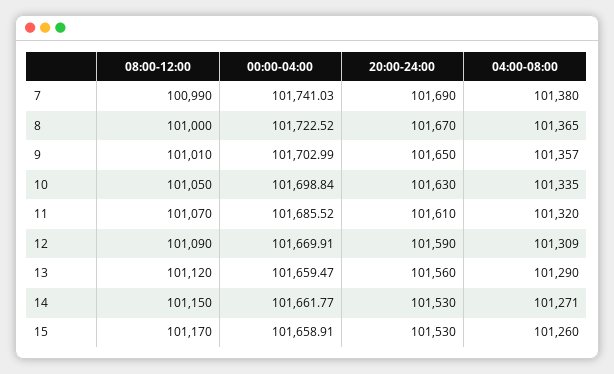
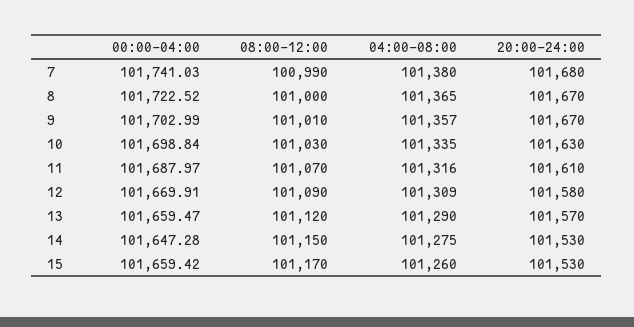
  {
    "08:00-12:00": {
      "7": 100990,
      "8": 101000,
      "9": 101010,
-     "10": 101050,
+     "10": 101030,
      "11": 101070,
      "12": 101090,
      "13": 101120,
      "14": 101150,
      "15": 101170
    },
    "00:00-04:00": {
      "7": 101741.03,
      "8": 101722.52,
      "9": 101702.99,
      "10": 101698.84,
-     "11": 101685.52,
+     "11": 101687.97,
      "12": 101669.91,
      "13": 101659.47,
-     "14": 101661.77,
+     "14": 101647.28,
-     "15": 101658.91
+     "15": 101659.42
    },
    "20:00-24:00": {
-     "7": 101690,
+     "7": 101680,
      "8": 101670,
-     "9": 101650,
+     "9": 101670,
      "10": 101630,
      "11": 101610,
-     "12": 101590,
+     "12": 101580,
-     "13": 101560,
+     "13": 101570,
      "14": 101530,
      "15": 101530
    },
    "04:00-08:00": {
      "7": 101380,
      "8": 101365,
      "9": 101357,
      "10": 101335,
-     "11": 101320,
+     "11": 101316,
      "12": 101309,
      "13": 101290,
-     "14": 101271,
+     "14": 101275,
      "15": 101260
    }
  }

